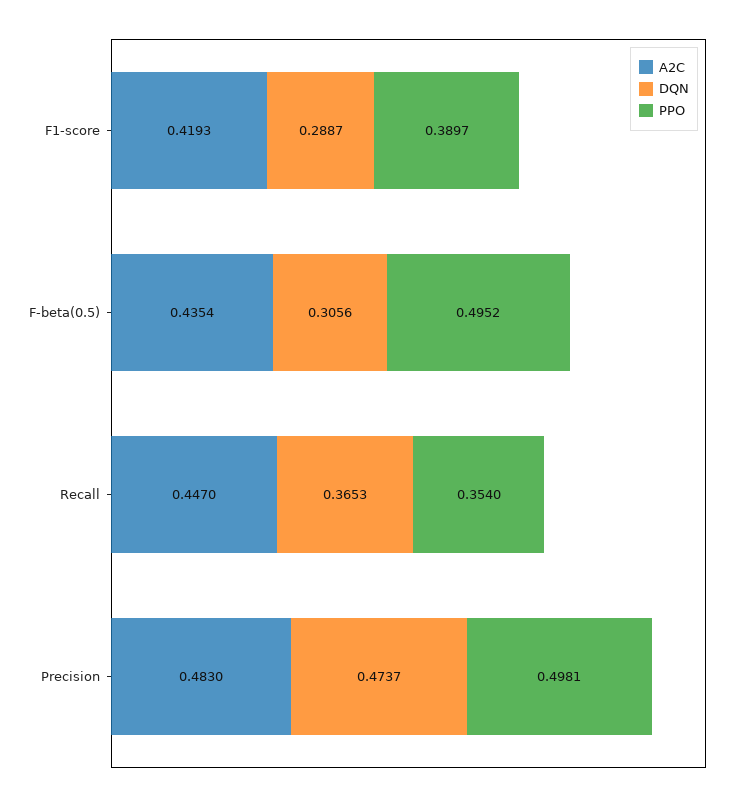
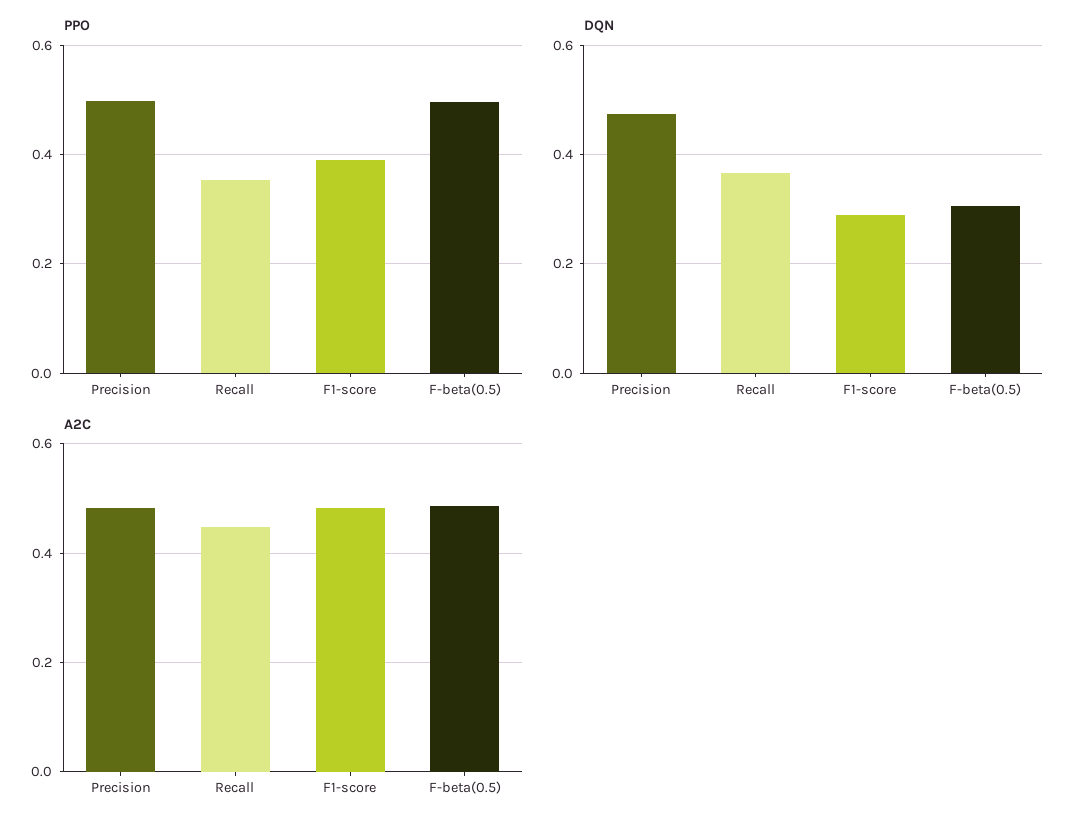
  {
    "A2C": {
-     "F1-score": 0.4193,
+     "F1-score": 0.48,
-     "F-beta(0.5)": 0.4354,
+     "F-beta(0.5)": 0.48,
      "Recall": 0.447,
      "Precision": 0.483
    },
    "DQN": {
      "F1-score": 0.2887,
      "F-beta(0.5)": 0.3056,
      "Recall": 0.3653,
      "Precision": 0.4737
    },
    "PPO": {
      "F1-score": 0.3897,
      "F-beta(0.5)": 0.4952,
      "Recall": 0.354,
      "Precision": 0.4981
    }
  }

